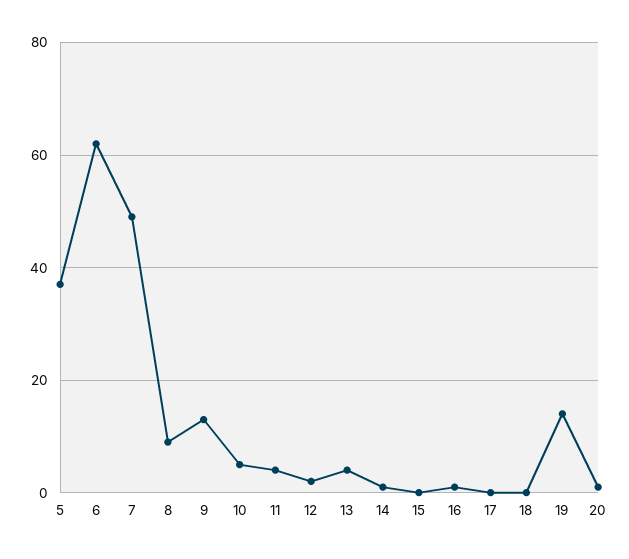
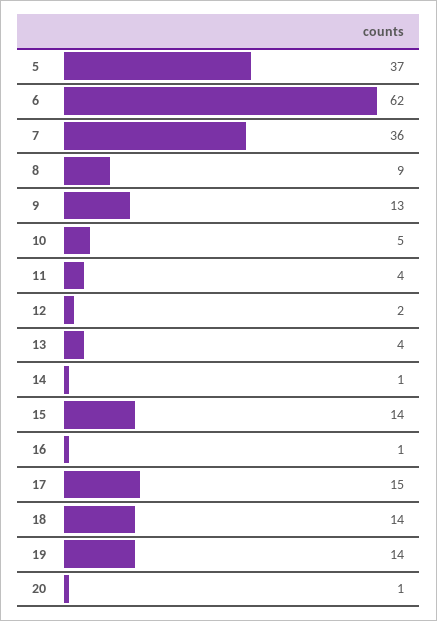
  {
    "5": 37,
    "6": 62,
-   "7": 50,
+   "7": 36,
    "8": 9,
    "9": 13,
    "10": 5,
    "11": 4,
    "12": 2,
    "13": 4,
    "14": 1,
-   "15": 0,
+   "15": 14,
    "16": 1,
-   "17": 0,
+   "17": 15,
-   "18": 0,
+   "18": 14,
    "19": 14,
    "20": 1
  }

